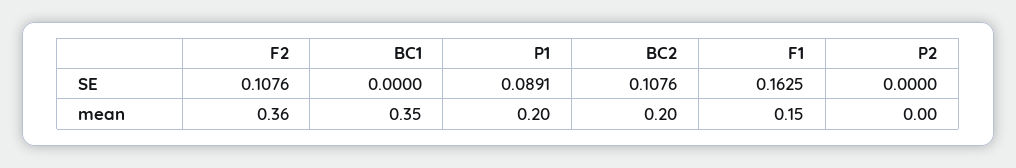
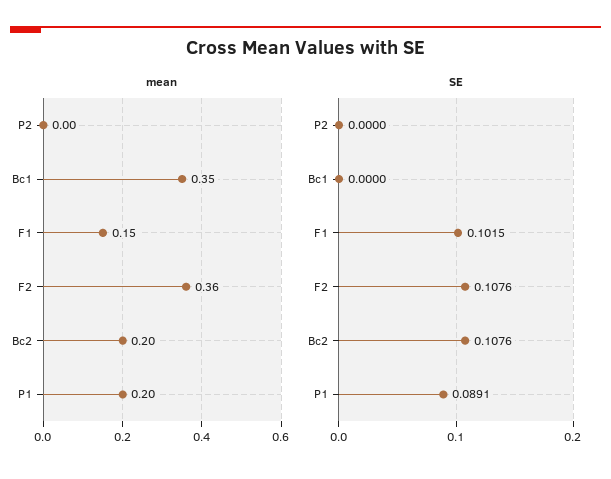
  {
    "SE": {
      "F2": 0.1076,
      "BC1": 0,
      "P1": 0.0891,
      "BC2": 0.1076,
-     "F1": 0.1625,
+     "F1": 0.1015,
      "P2": 0
    },
    "mean": {
      "F2": 0.36,
      "BC1": 0.35,
      "P1": 0.2,
      "BC2": 0.2,
      "F1": 0.15,
      "P2": 0
    }
  }

